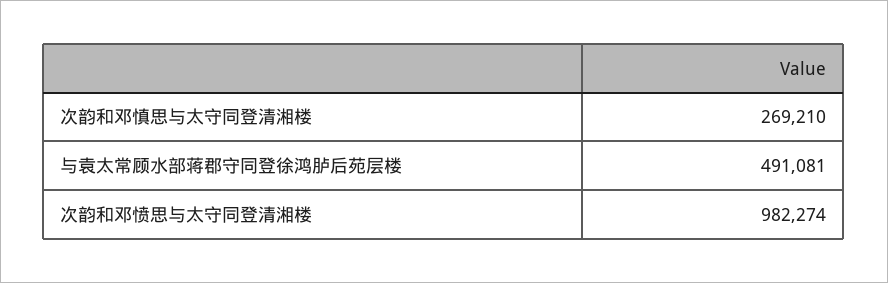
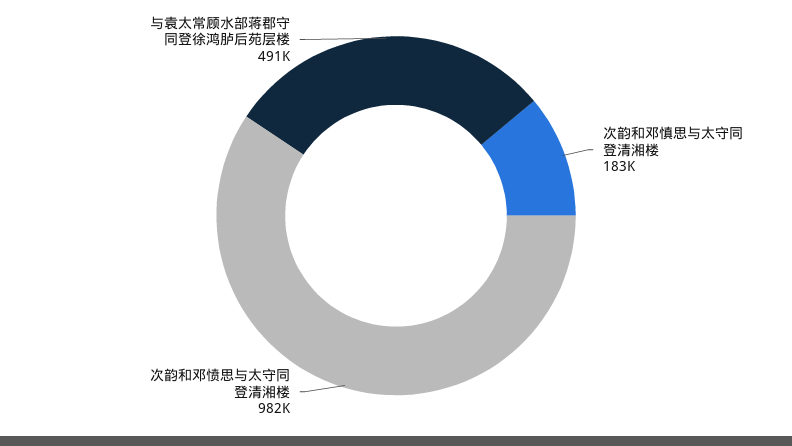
  {
-   "次韵和邓慎思与太守同登清湘楼": 269210,
+   "次韵和邓慎思与太守同登清湘楼": 183000,
    "与袁太常顾水部蒋郡守同登徐鸿胪后苑层楼": 491081,
    "次韵和邓愤思与太守同登清湘楼": 982274
  }

